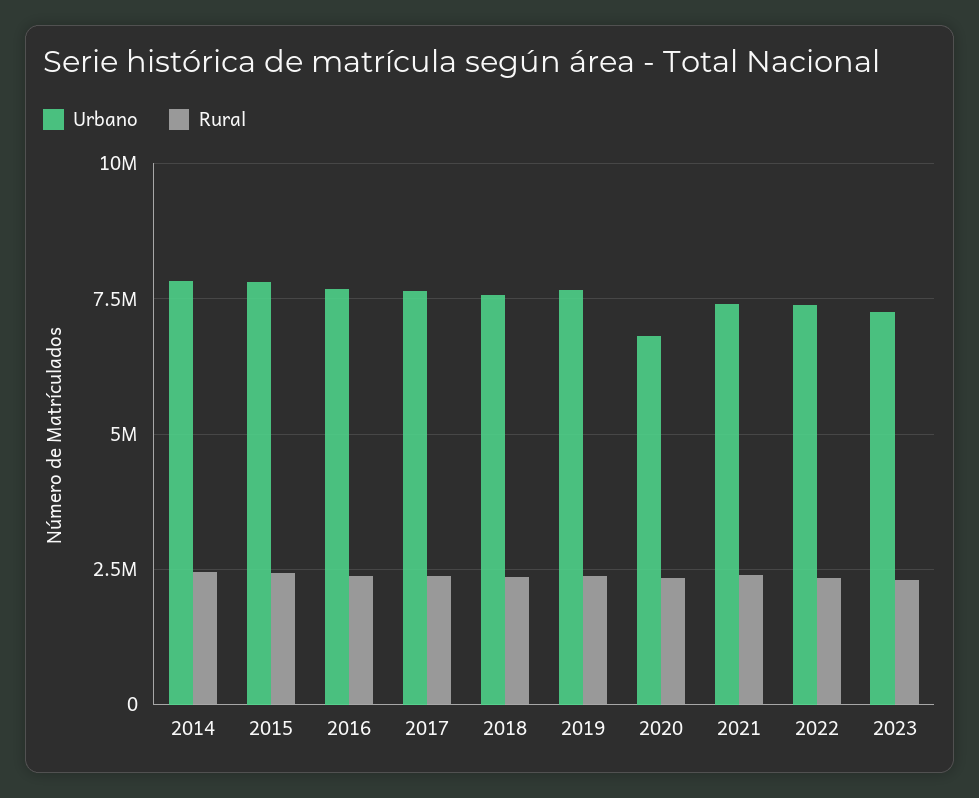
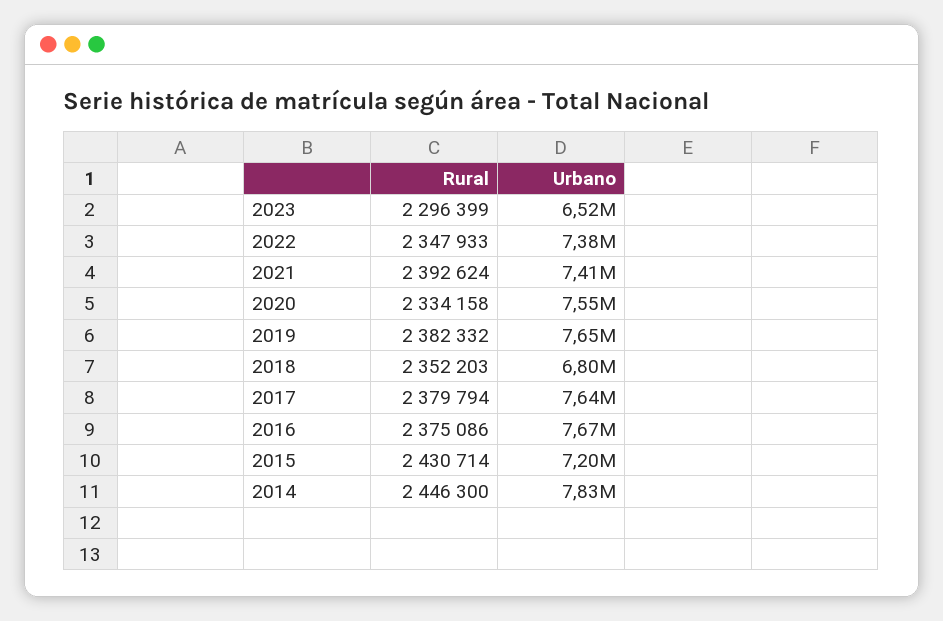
  {
    "Urbano": {
      "2014": 7830000,
-     "2015": 7750000,
+     "2015": 7200000,
      "2016": 7670000,
      "2017": 7640000,
-     "2018": 7500000,
+     "2018": 6800000,
      "2019": 7650000,
-     "2020": 6750000,
+     "2020": 7550000,
      "2021": 7410000,
      "2022": 7380000,
-     "2023": 7250000
+     "2023": 6520000
    },
    "Rural": {
      "2014": 2446300,
      "2015": 2430714,
      "2016": 2375086,
      "2017": 2379794,
      "2018": 2352203,
      "2019": 2382332,
      "2020": 2334158,
      "2021": 2392624,
      "2022": 2347933,
      "2023": 2296399
    }
  }

